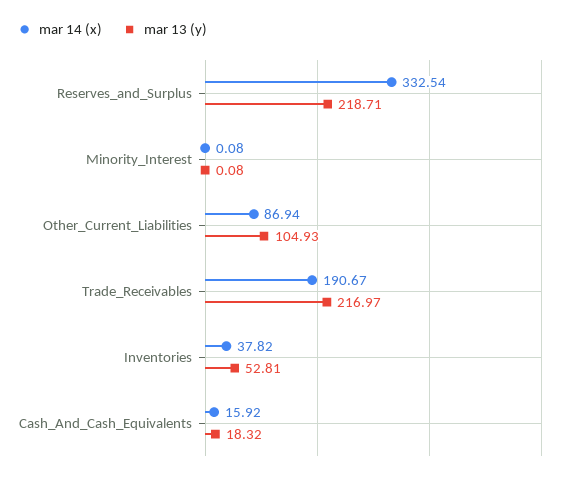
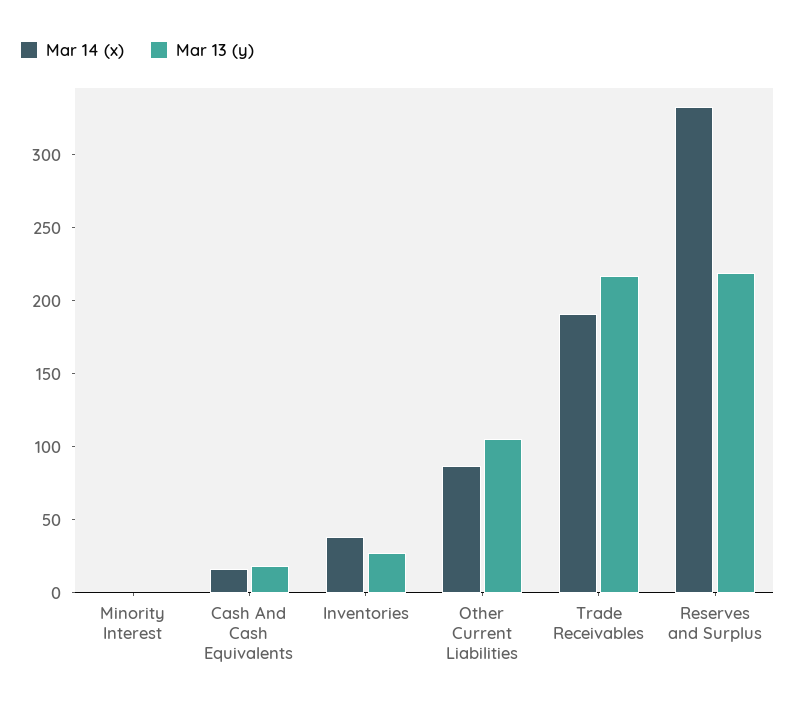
  {
    "mar 14 (x)": {
      "Reserves_and_Surplus": 332.54,
      "Minority_Interest": 0.08,
      "Other_Current_Liabilities": 86.94,
      "Trade_Receivables": 190.67,
      "Inventories": 37.82,
      "Cash_And_Cash_Equivalents": 15.92
    },
    "mar 13 (y)": {
      "Reserves_and_Surplus": 218.71,
      "Minority_Interest": 0.08,
      "Other_Current_Liabilities": 104.93,
      "Trade_Receivables": 216.97,
-     "Inventories": 52.81,
+     "Inventories": 30,
      "Cash_And_Cash_Equivalents": 18.32
    }
  }

